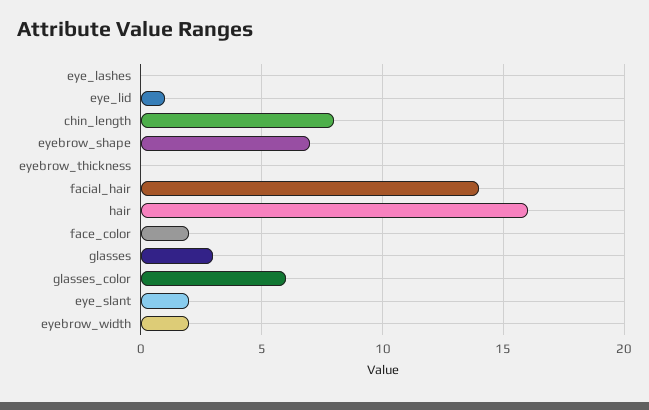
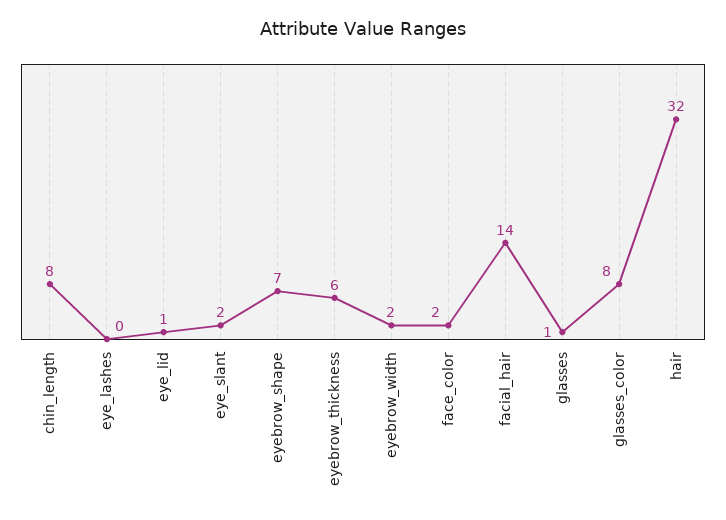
  {
    "eye_lashes": 0,
    "eye_lid": 1,
    "chin_length": 8,
    "eyebrow_shape": 7,
-   "eyebrow_thickness": 0,
+   "eyebrow_thickness": 6,
    "facial_hair": 14,
-   "hair": 16,
+   "hair": 32,
    "face_color": 2,
-   "glasses": 3,
+   "glasses": 1,
-   "glasses_color": 6,
+   "glasses_color": 8,
    "eye_slant": 2,
    "eyebrow_width": 2
  }

